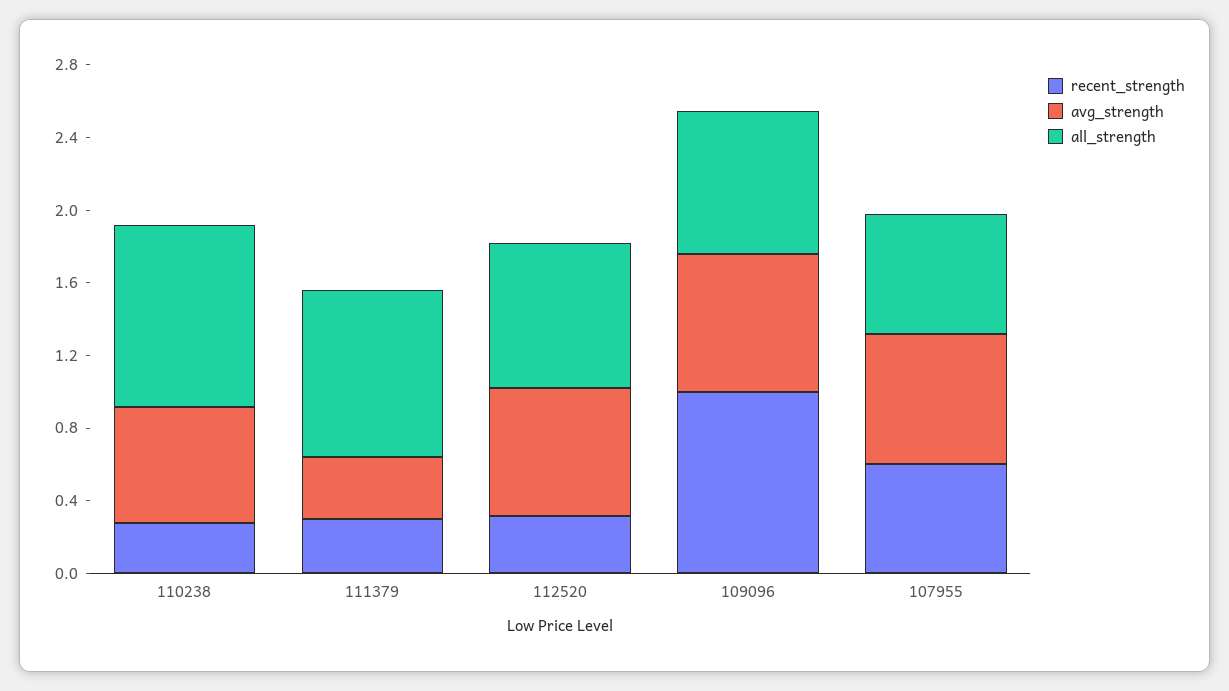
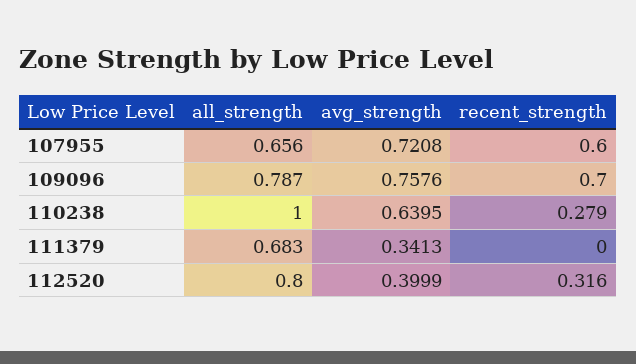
  {
    "recent_strength": {
      "110238": 0.279,
-     "111379": 0.3,
+     "111379": 0,
      "112520": 0.316,
-     "109096": 1,
+     "109096": 0.7,
      "107955": 0.6
    },
    "avg_strength": {
      "110238": 0.6395,
      "111379": 0.3413,
-     "112520": 0.7,
+     "112520": 0.3999,
      "109096": 0.7576,
      "107955": 0.7208
    },
    "all_strength": {
      "110238": 1,
-     "111379": 0.9,
+     "111379": 0.683,
      "112520": 0.8,
      "109096": 0.787,
      "107955": 0.656
    }
  }

